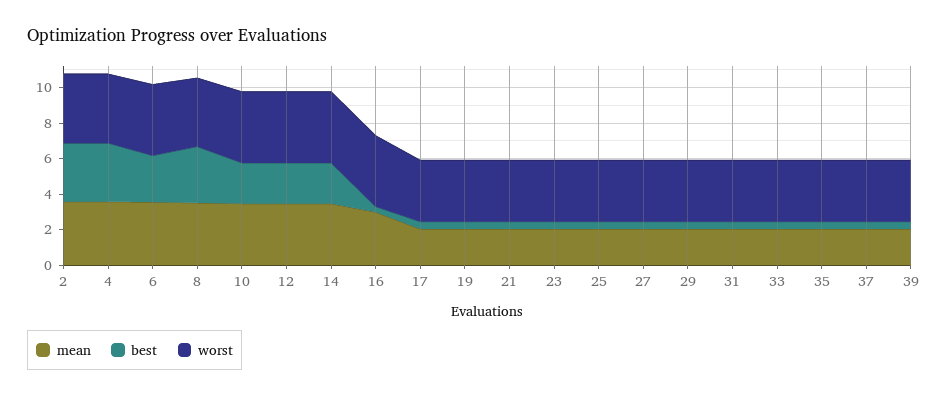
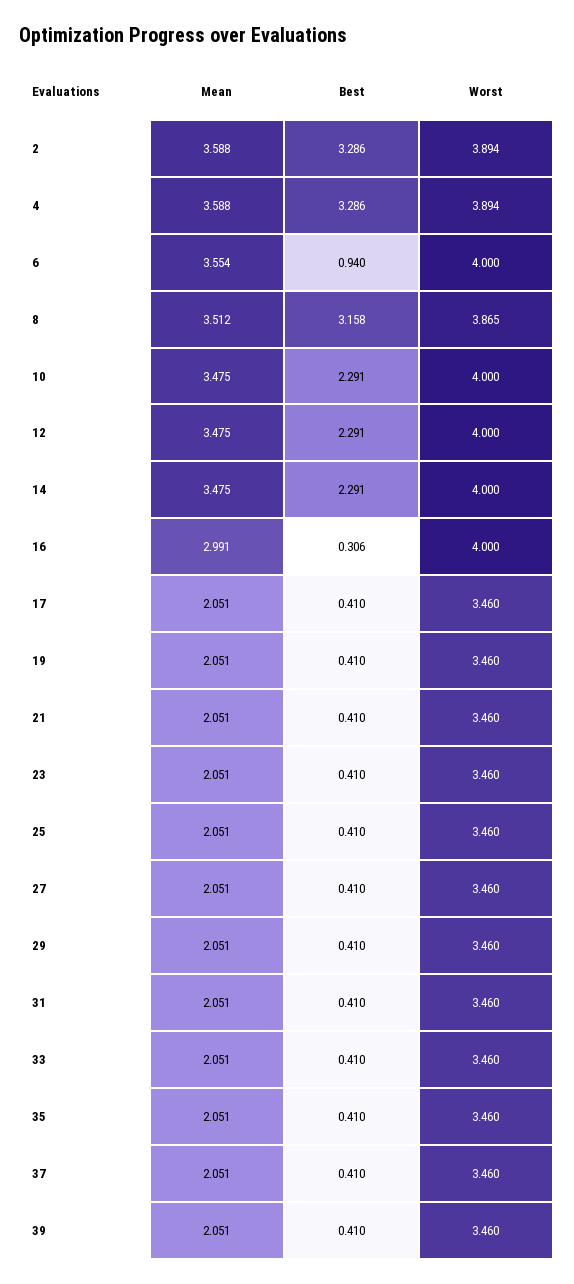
  {
    "mean": {
      "2": 3.588,
      "4": 3.588,
      "6": 3.554,
      "8": 3.512,
      "10": 3.475,
      "12": 3.475,
      "14": 3.475,
      "16": 2.991,
      "17": 2.051,
      "19": 2.051,
      "21": 2.051,
      "23": 2.051,
      "25": 2.051,
      "27": 2.051,
      "29": 2.051,
      "31": 2.051,
      "33": 2.051,
      "35": 2.051,
      "37": 2.051,
      "39": 2.051
    },
    "best": {
      "2": 3.286,
      "4": 3.286,
-     "6": 2.5,
+     "6": 0.94,
      "8": 3.158,
      "10": 2.291,
      "12": 2.291,
      "14": 2.291,
      "16": 0.306,
      "17": 0.41,
      "19": 0.41,
      "21": 0.41,
      "23": 0.41,
      "25": 0.41,
      "27": 0.41,
      "29": 0.41,
      "31": 0.41,
      "33": 0.41,
      "35": 0.41,
      "37": 0.41,
      "39": 0.41
    },
    "worst": {
      "2": 3.894,
      "4": 3.894,
      "6": 4,
      "8": 3.865,
      "10": 4,
      "12": 4,
      "14": 4,
      "16": 4,
      "17": 3.46,
      "19": 3.46,
      "21": 3.46,
      "23": 3.46,
      "25": 3.46,
      "27": 3.46,
      "29": 3.46,
      "31": 3.46,
      "33": 3.46,
      "35": 3.46,
      "37": 3.46,
      "39": 3.46
    }
  }

